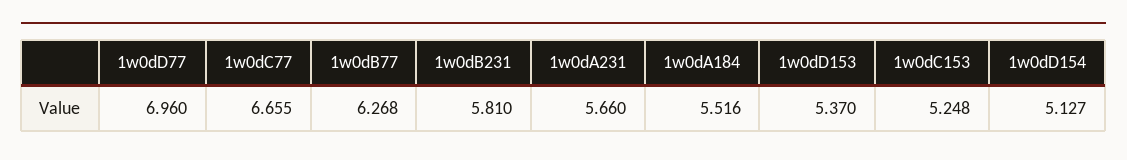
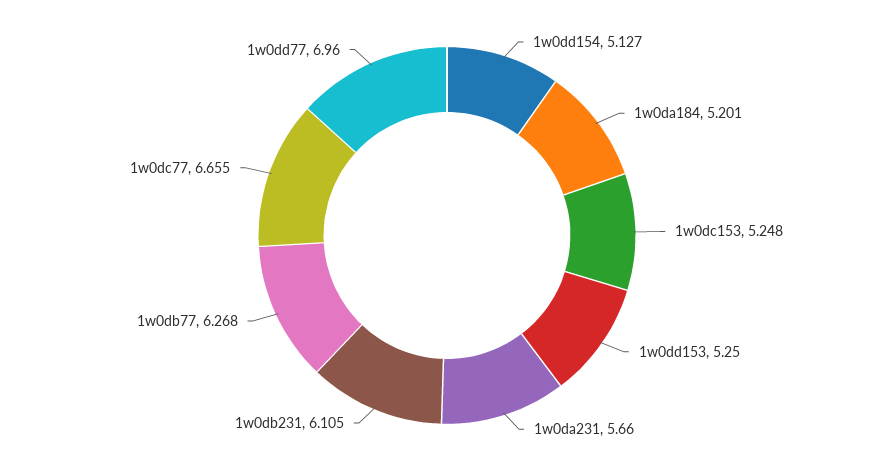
  {
    "1w0dD77": 6.96,
    "1w0dC77": 6.655,
    "1w0dB77": 6.268,
-   "1w0dB231": 5.81,
+   "1w0dB231": 6.105,
    "1w0dA231": 5.66,
-   "1w0dA184": 5.516,
+   "1w0dA184": 5.201,
-   "1w0dD153": 5.37,
+   "1w0dD153": 5.25,
    "1w0dC153": 5.248,
    "1w0dD154": 5.127
  }

